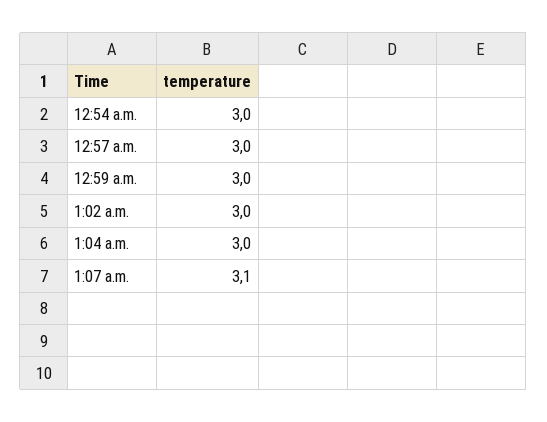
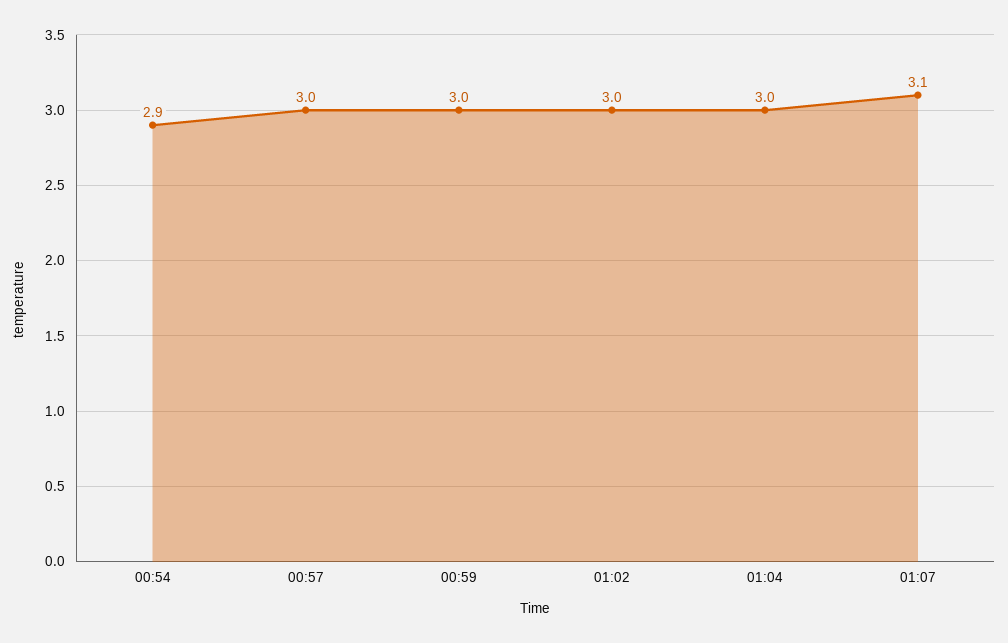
  {
-   "12:54 a.m.": 3,
+   "12:54 a.m.": 2.9,
    "12:57 a.m.": 3,
    "12:59 a.m.": 3,
    "1:02 a.m.": 3,
    "1:04 a.m.": 3,
    "1:07 a.m.": 3.1
  }

